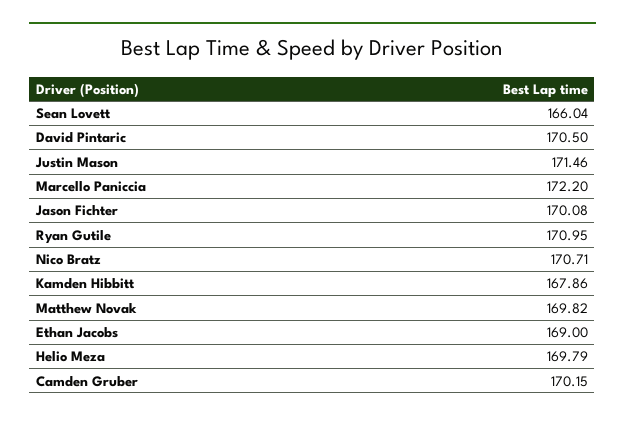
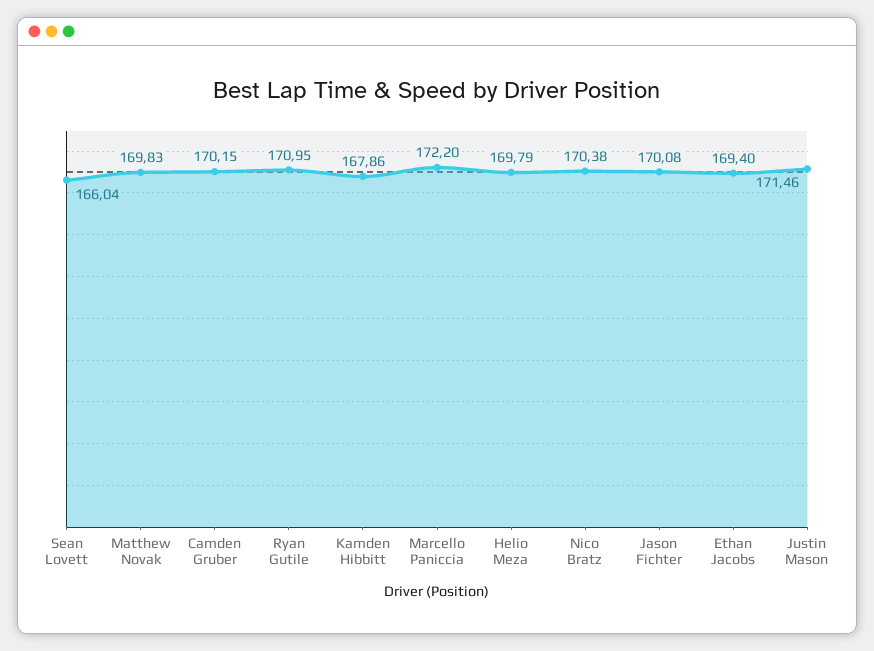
  {
    "Sean Lovett": 166.04,
-   "David Pintaric": 170.5,
    "Justin Mason": 171.46,
    "Marcello Paniccia": 172.2,
    "Jason Fichter": 170.08,
    "Ryan Gutile": 170.95,
-   "Nico Bratz": 170.71,
+   "Nico Bratz": 170.38,
    "Kamden Hibbitt": 167.86,
-   "Matthew Novak": 169.82,
+   "Matthew Novak": 169.83,
-   "Ethan Jacobs": 169,
+   "Ethan Jacobs": 169.4,
    "Helio Meza": 169.79,
    "Camden Gruber": 170.15
  }

